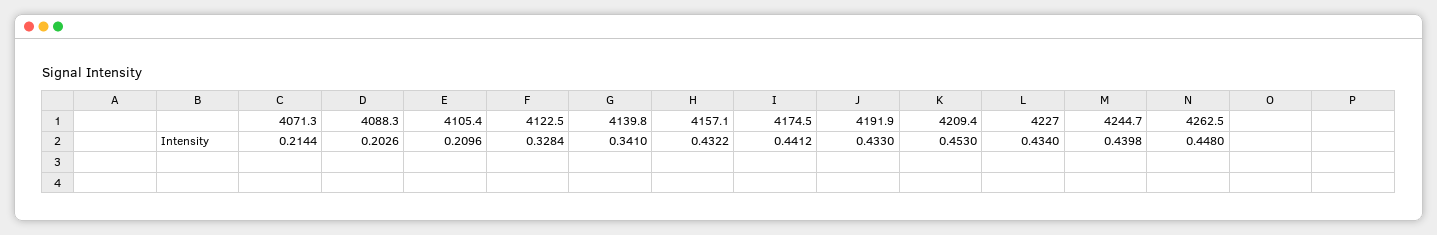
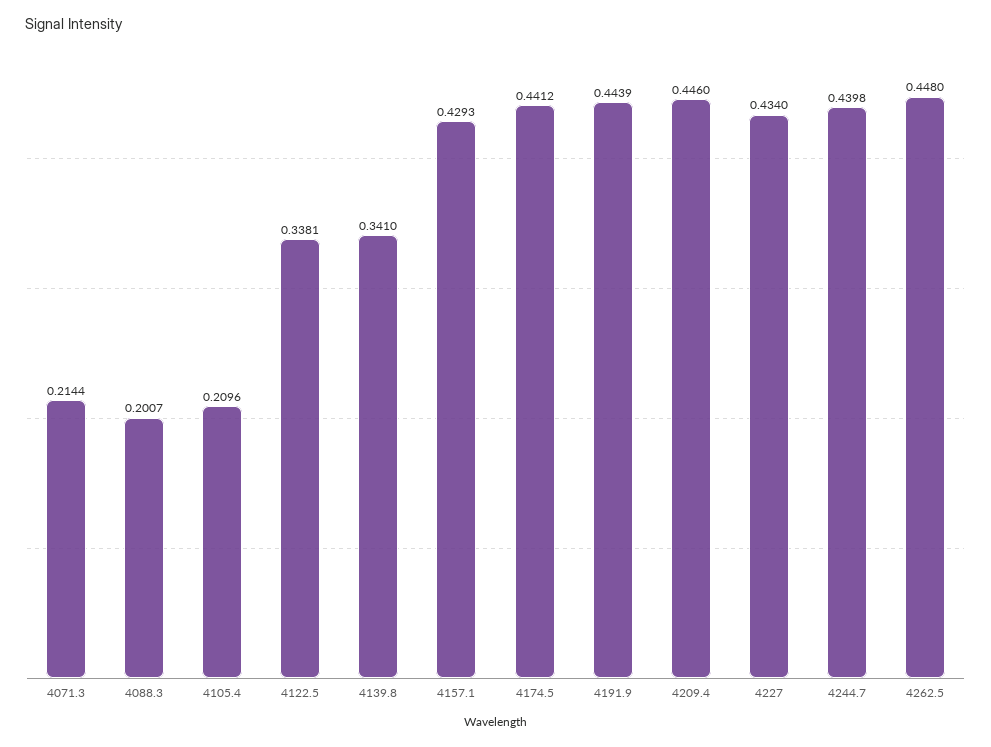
  {
    "4071.3": 0.2144,
-   "4088.3": 0.2026,
+   "4088.3": 0.2007,
    "4105.4": 0.2096,
-   "4122.5": 0.3284,
+   "4122.5": 0.3381,
    "4139.8": 0.341,
-   "4157.1": 0.4322,
+   "4157.1": 0.4293,
    "4174.5": 0.4412,
-   "4191.9": 0.433,
+   "4191.9": 0.4439,
-   "4209.4": 0.453,
+   "4209.4": 0.446,
    "4227": 0.434,
    "4244.7": 0.4398,
    "4262.5": 0.448
  }

